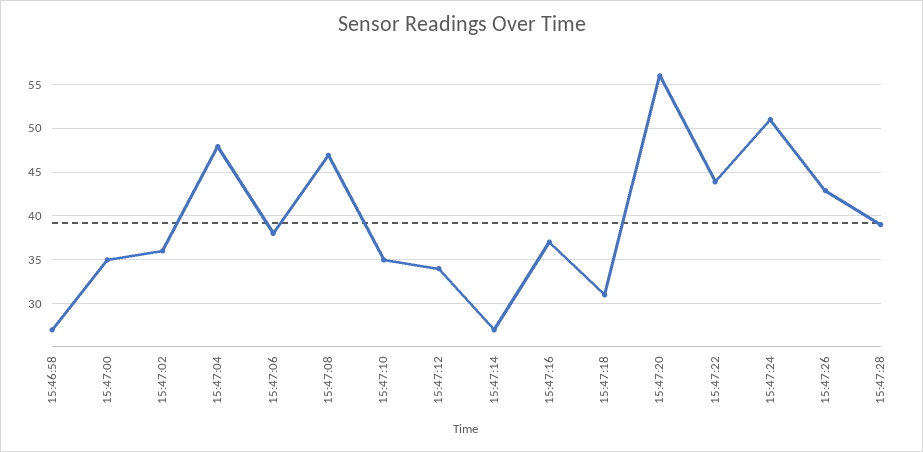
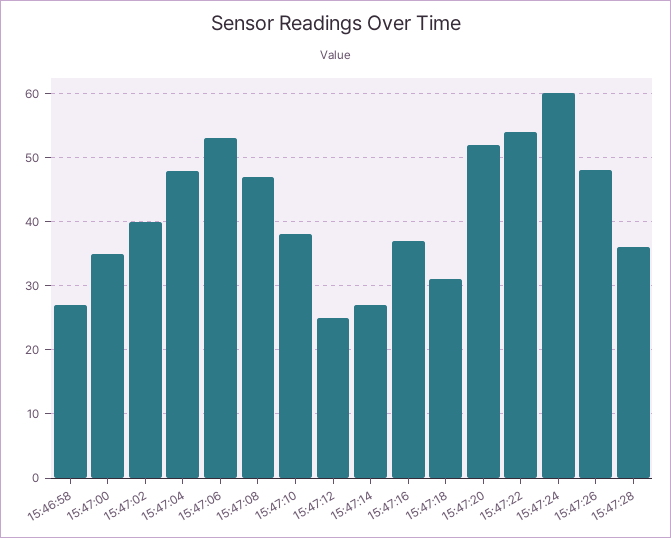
  {
    "15:46:58": 27,
    "15:47:00": 35,
-   "15:47:02": 36,
+   "15:47:02": 40,
    "15:47:04": 48,
-   "15:47:06": 38,
+   "15:47:06": 53,
    "15:47:08": 47,
-   "15:47:10": 35,
+   "15:47:10": 38,
-   "15:47:12": 34,
+   "15:47:12": 25,
    "15:47:14": 27,
    "15:47:16": 37,
    "15:47:18": 31,
-   "15:47:20": 56,
+   "15:47:20": 52,
-   "15:47:22": 44,
+   "15:47:22": 54,
-   "15:47:24": 51,
+   "15:47:24": 60,
-   "15:47:26": 43,
+   "15:47:26": 48,
-   "15:47:28": 39
+   "15:47:28": 36
  }

